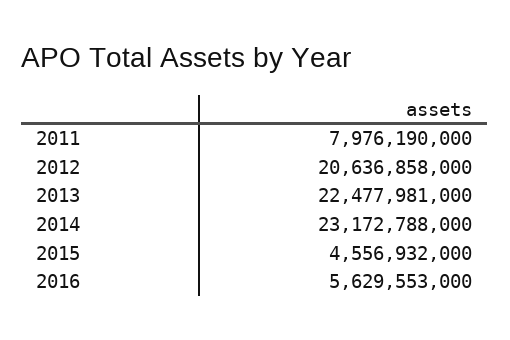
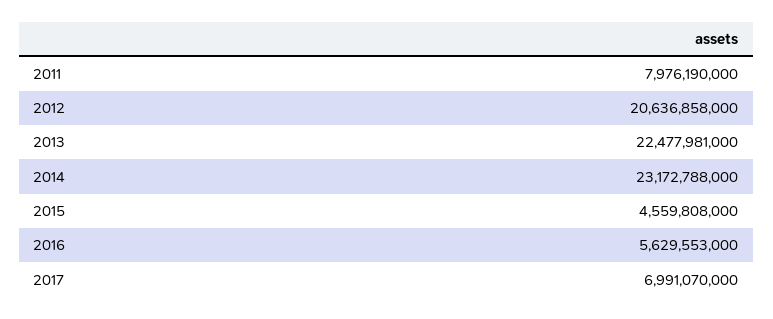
  {
    "2011": 7976190000,
    "2012": 20636858000,
    "2013": 22477981000,
    "2014": 23172788000,
-   "2015": 4556932000,
+   "2015": 4559808000,
-   "2016": 5629553000
+   "2016": 5629553000,
+   "2017": 6991070000
  }

